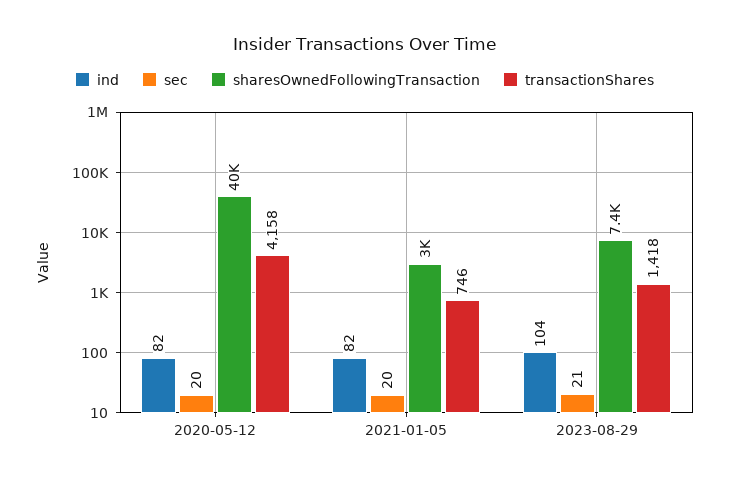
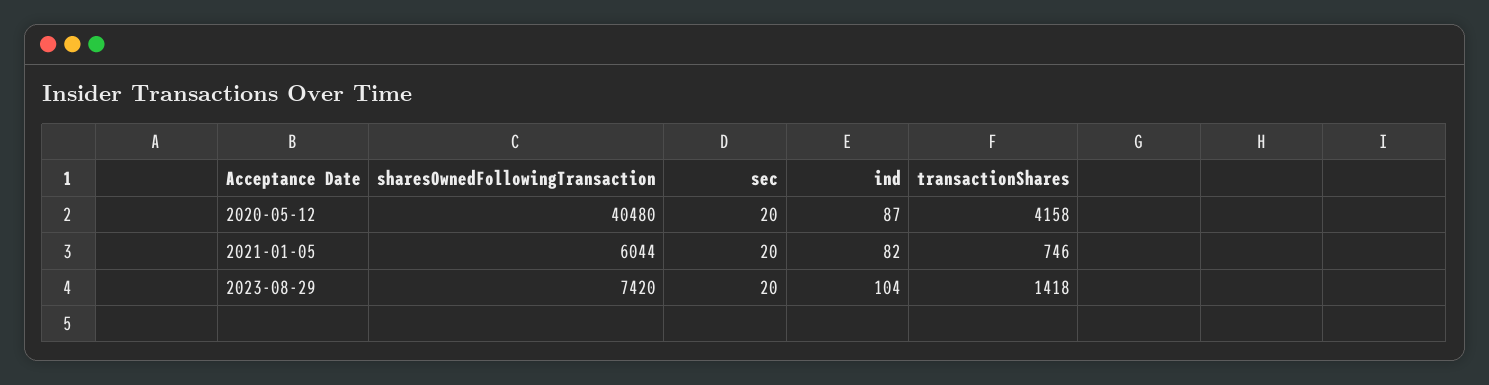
  {
    "ind": {
-     "2020-05-12": 82,
+     "2020-05-12": 87,
      "2021-01-05": 82,
      "2023-08-29": 104
    },
    "sec": {
      "2020-05-12": 20,
      "2021-01-05": 20,
-     "2023-08-29": 21
+     "2023-08-29": 20
    },
    "sharesOwnedFollowingTransaction": {
      "2020-05-12": 40480,
-     "2021-01-05": 3000,
+     "2021-01-05": 6044,
      "2023-08-29": 7420
    },
    "transactionShares": {
      "2020-05-12": 4158,
      "2021-01-05": 746,
      "2023-08-29": 1418
    }
  }

